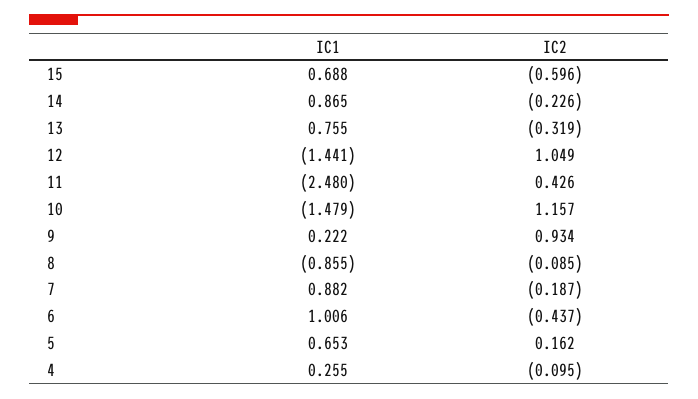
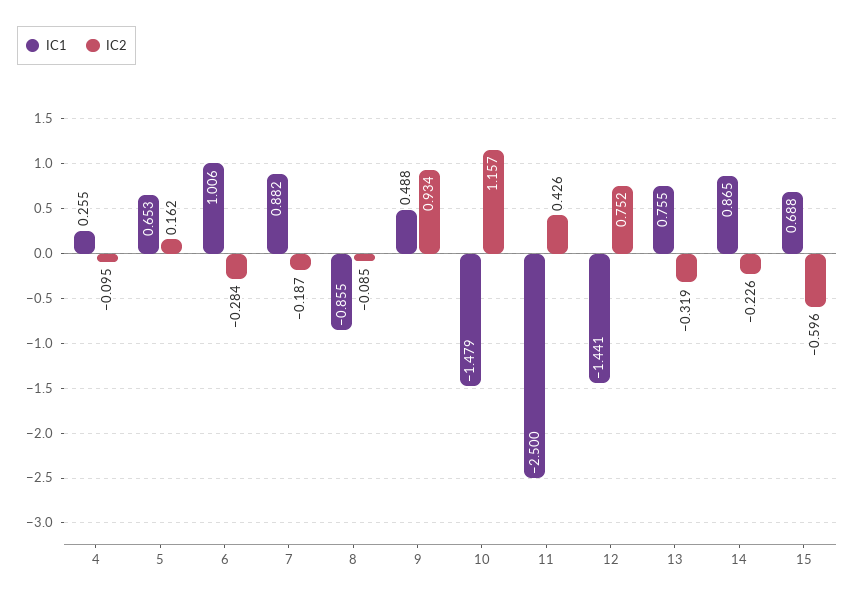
  {
    "IC1": {
      "15": 0.688,
      "14": 0.865,
      "13": 0.755,
      "12": -1.441,
-     "11": -2.48,
+     "11": -2.5,
      "10": -1.479,
-     "9": 0.222,
+     "9": 0.488,
      "8": -0.855,
      "7": 0.882,
      "6": 1.006,
      "5": 0.653,
      "4": 0.255
    },
    "IC2": {
      "15": -0.596,
      "14": -0.226,
      "13": -0.319,
-     "12": 1.049,
+     "12": 0.752,
      "11": 0.426,
      "10": 1.157,
      "9": 0.934,
      "8": -0.085,
      "7": -0.187,
-     "6": -0.437,
+     "6": -0.284,
      "5": 0.162,
      "4": -0.095
    }
  }

